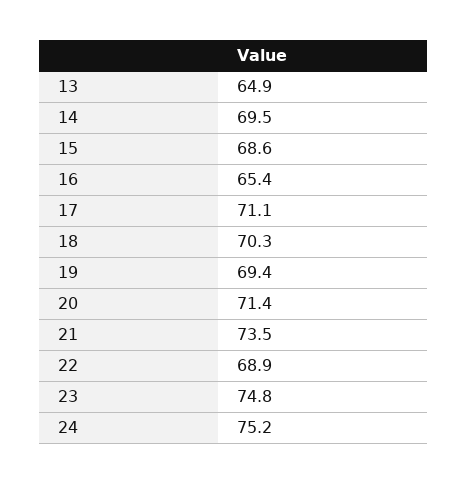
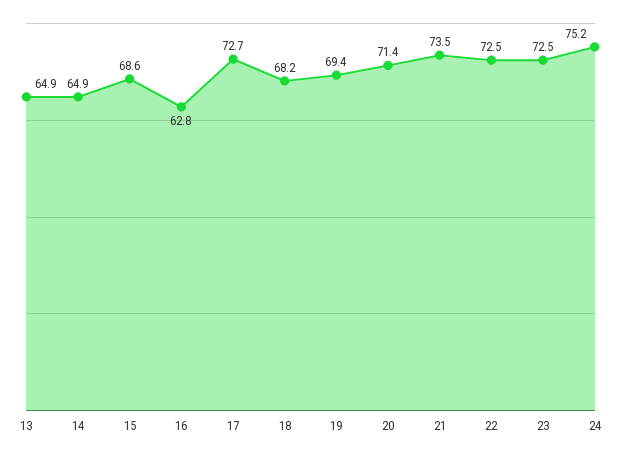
  {
    "13": 64.9,
-   "14": 69.5,
+   "14": 64.9,
    "15": 68.6,
-   "16": 65.4,
+   "16": 62.8,
-   "17": 71.1,
+   "17": 72.7,
-   "18": 70.3,
+   "18": 68.2,
    "19": 69.4,
    "20": 71.4,
    "21": 73.5,
-   "22": 68.9,
+   "22": 72.5,
-   "23": 74.8,
+   "23": 72.5,
    "24": 75.2
  }

